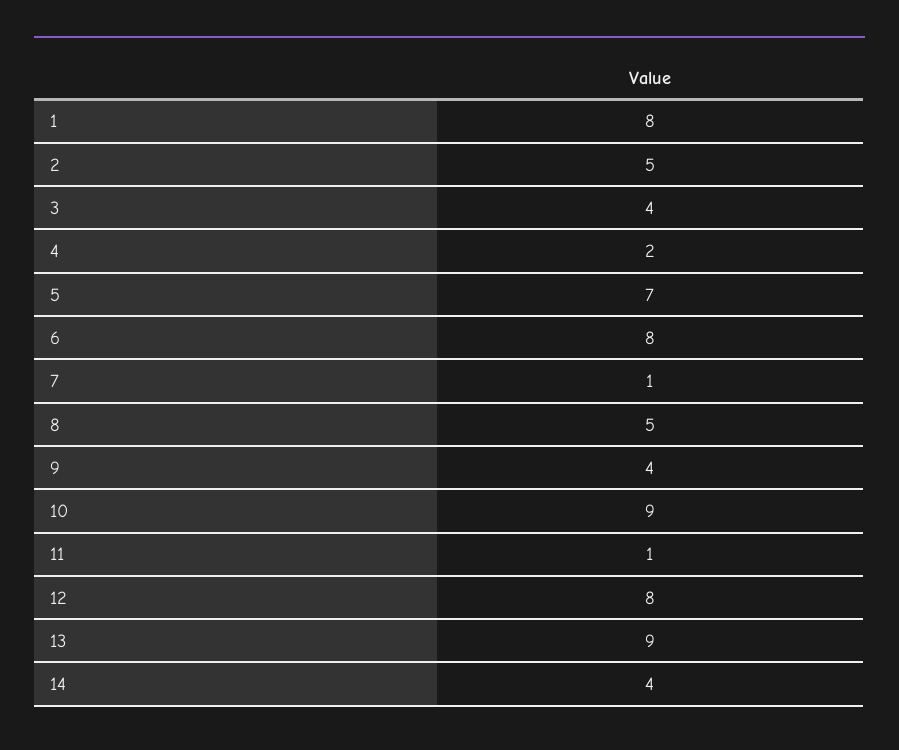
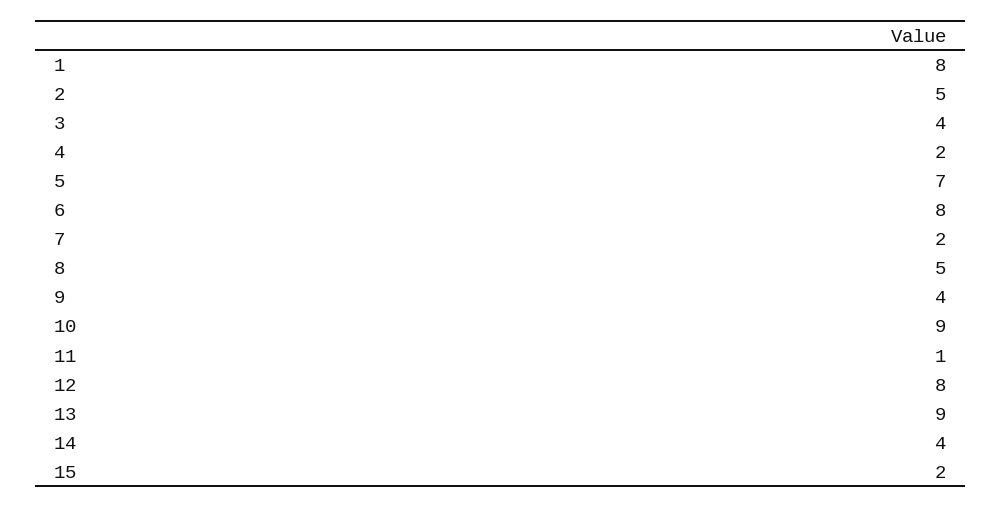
  {
    "1": 8,
    "2": 5,
    "3": 4,
    "4": 2,
    "5": 7,
    "6": 8,
-   "7": 1,
+   "7": 2,
    "8": 5,
    "9": 4,
    "10": 9,
    "11": 1,
    "12": 8,
    "13": 9,
-   "14": 4
+   "14": 4,
+   "15": 2
  }

